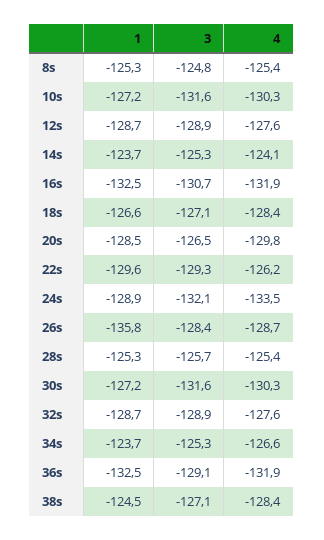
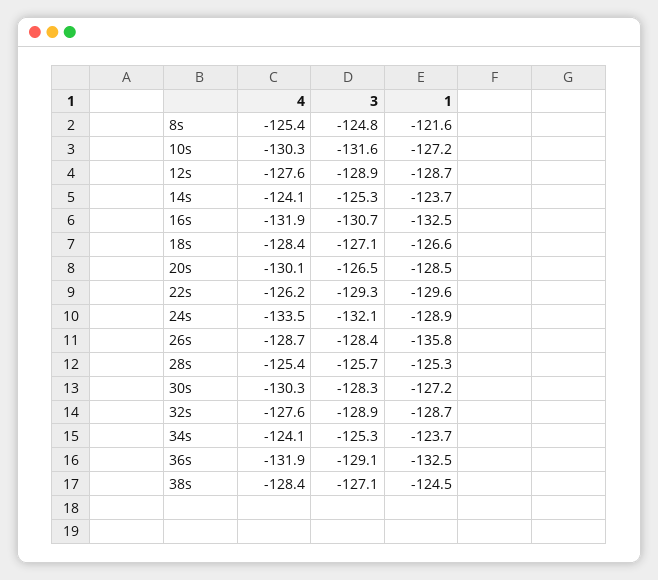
  {
    "1": {
-     "8s": -125.3,
+     "8s": -121.6,
      "10s": -127.2,
      "12s": -128.7,
      "14s": -123.7,
      "16s": -132.5,
      "18s": -126.6,
      "20s": -128.5,
      "22s": -129.6,
      "24s": -128.9,
      "26s": -135.8,
      "28s": -125.3,
      "30s": -127.2,
      "32s": -128.7,
      "34s": -123.7,
      "36s": -132.5,
      "38s": -124.5
    },
    "3": {
      "8s": -124.8,
      "10s": -131.6,
      "12s": -128.9,
      "14s": -125.3,
      "16s": -130.7,
      "18s": -127.1,
      "20s": -126.5,
      "22s": -129.3,
      "24s": -132.1,
      "26s": -128.4,
      "28s": -125.7,
-     "30s": -131.6,
+     "30s": -128.3,
      "32s": -128.9,
      "34s": -125.3,
      "36s": -129.1,
      "38s": -127.1
    },
    "4": {
      "8s": -125.4,
      "10s": -130.3,
      "12s": -127.6,
      "14s": -124.1,
      "16s": -131.9,
      "18s": -128.4,
-     "20s": -129.8,
+     "20s": -130.1,
      "22s": -126.2,
      "24s": -133.5,
      "26s": -128.7,
      "28s": -125.4,
      "30s": -130.3,
      "32s": -127.6,
-     "34s": -126.6,
+     "34s": -124.1,
      "36s": -131.9,
      "38s": -128.4
    }
  }

